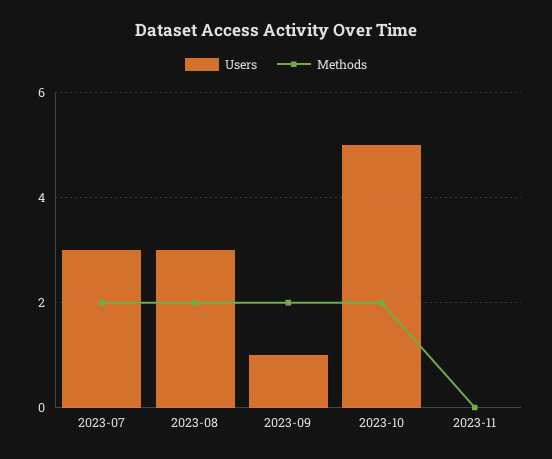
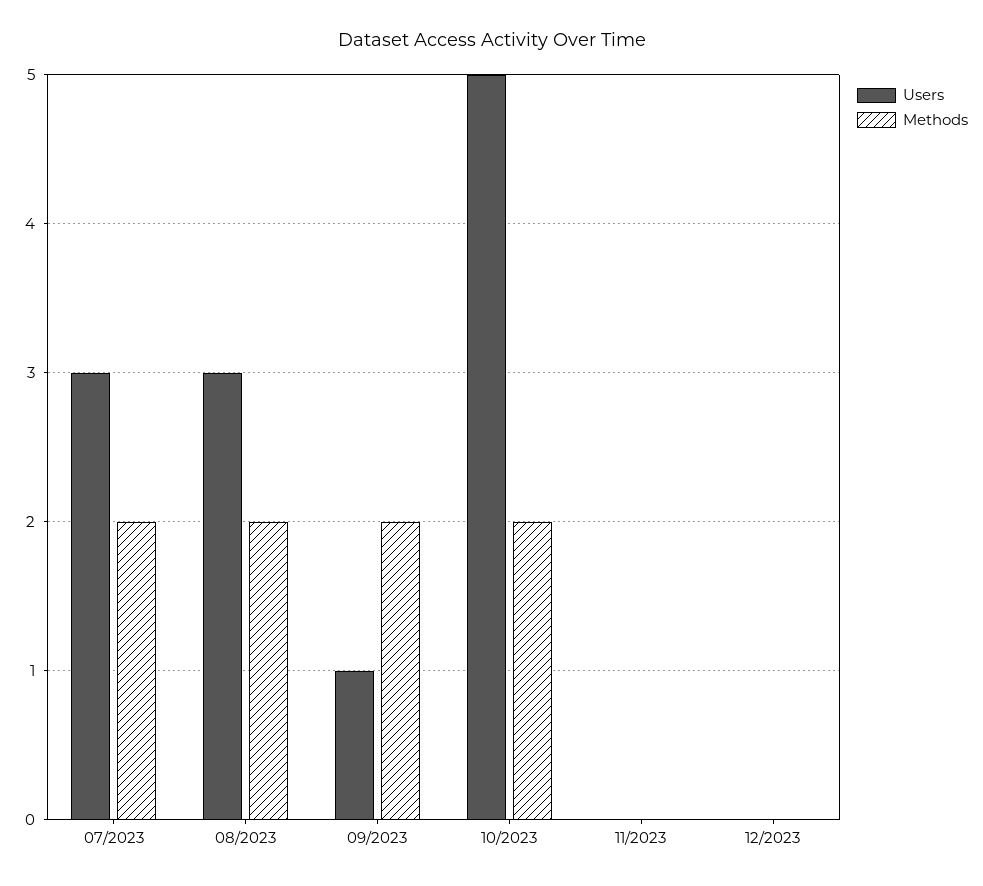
  {
    "Users": {
      "2023-07": 3,
      "2023-08": 3,
      "2023-09": 1,
      "2023-10": 5,
-     "2023-11": 0
+     "2023-11": 0,
+     "12/2023": 0
    },
    "Methods": {
      "2023-07": 2,
      "2023-08": 2,
      "2023-09": 2,
      "2023-10": 2,
-     "2023-11": 0
+     "2023-11": 0,
+     "12/2023": 0
    }
  }

